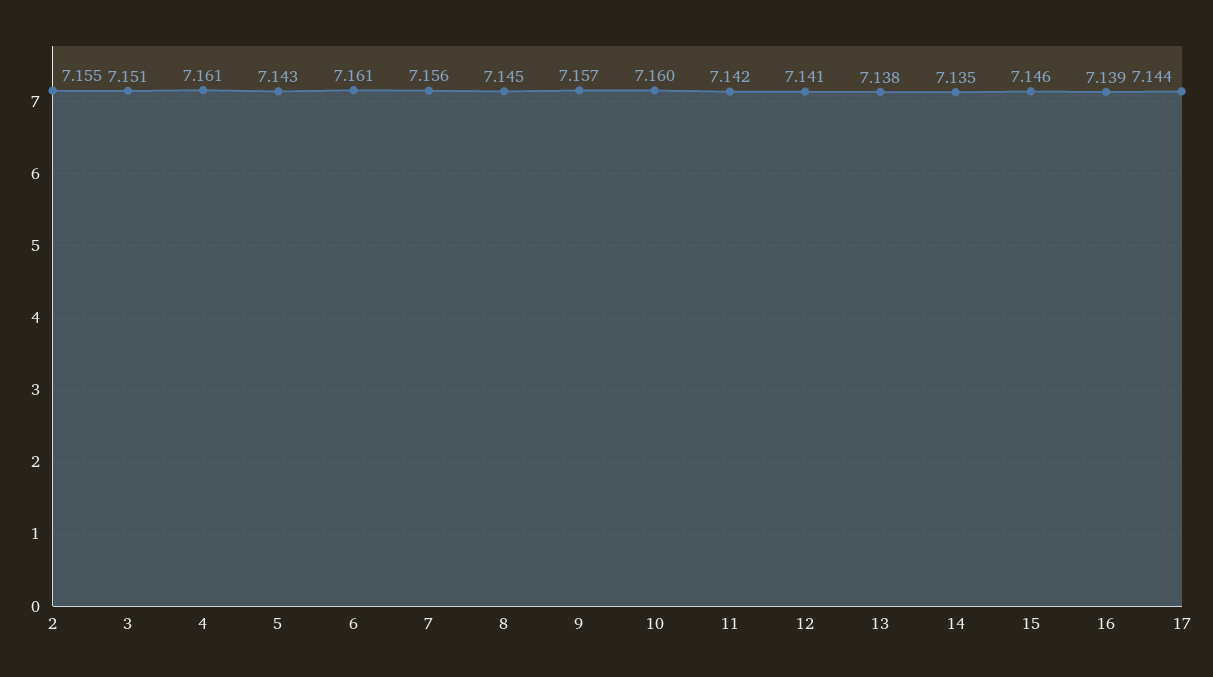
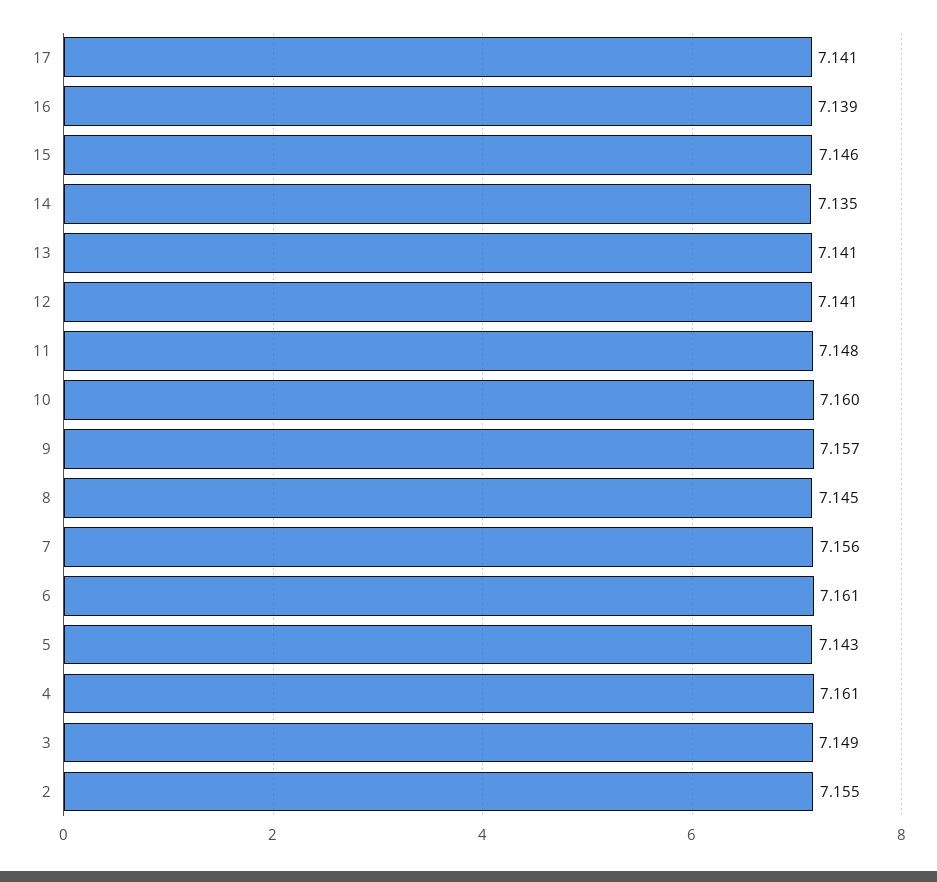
  {
    "2": 7.155,
-   "3": 7.151,
+   "3": 7.149,
    "4": 7.161,
    "5": 7.143,
    "6": 7.161,
    "7": 7.156,
    "8": 7.145,
    "9": 7.157,
    "10": 7.16,
-   "11": 7.142,
+   "11": 7.148,
    "12": 7.141,
-   "13": 7.138,
+   "13": 7.141,
    "14": 7.135,
    "15": 7.146,
    "16": 7.139,
-   "17": 7.144
+   "17": 7.141
  }

